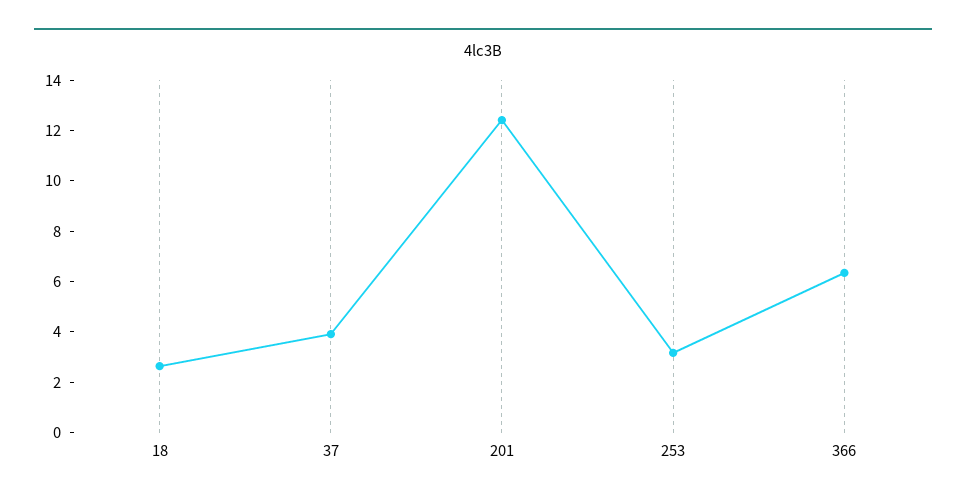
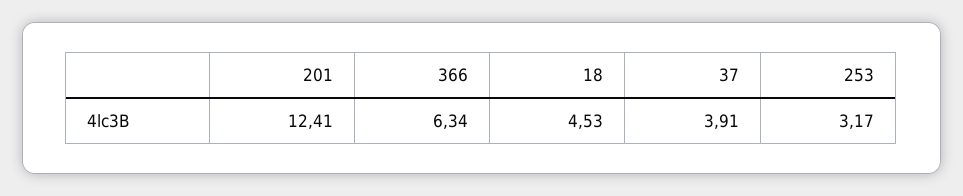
  {
-   "18": 2.5,
+   "18": 4.53,
    "37": 3.91,
    "201": 12.41,
    "253": 3.17,
    "366": 6.34
  }

